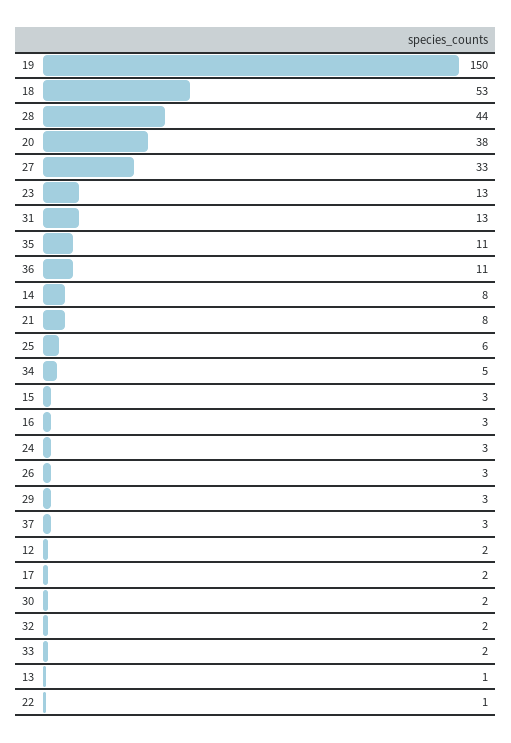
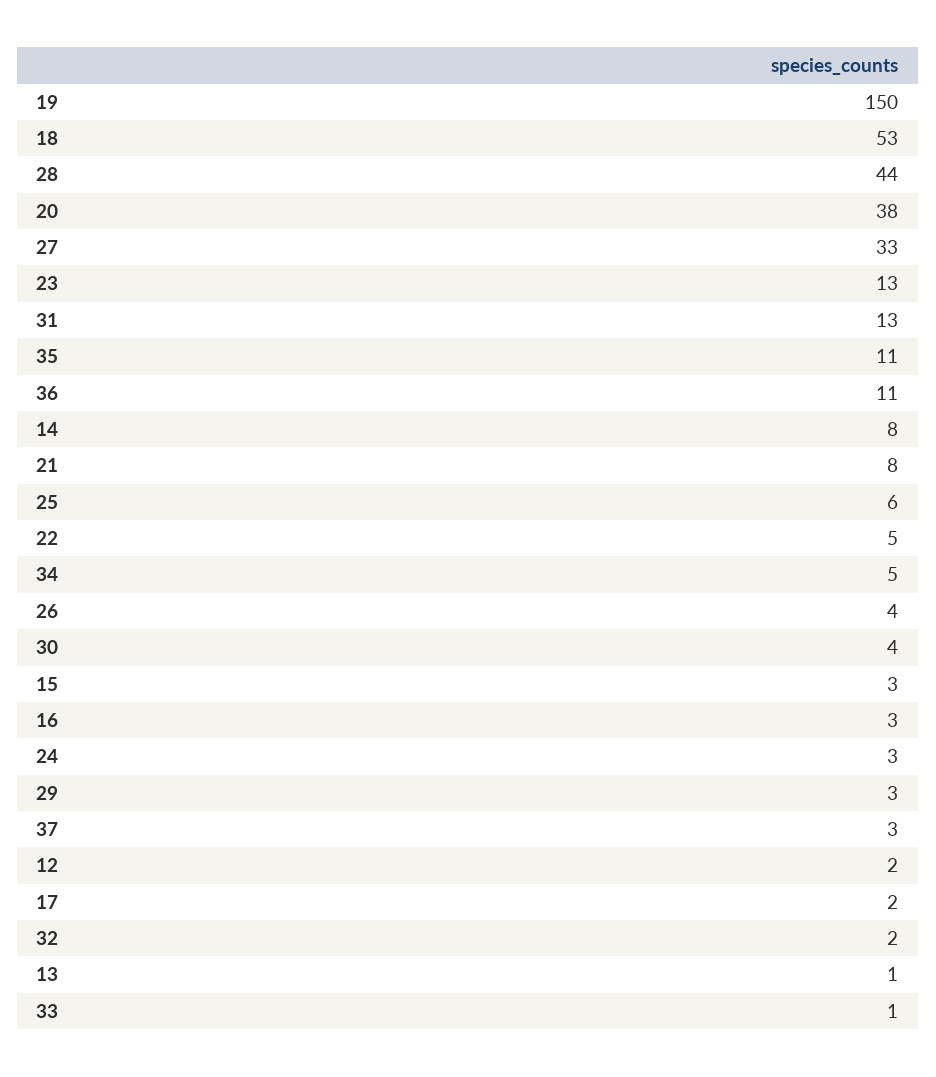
  {
    "19": 150,
    "18": 53,
    "28": 44,
    "20": 38,
    "27": 33,
    "23": 13,
    "31": 13,
    "35": 11,
    "36": 11,
    "14": 8,
    "21": 8,
    "25": 6,
    "34": 5,
    "15": 3,
    "16": 3,
    "24": 3,
-   "26": 3,
+   "26": 4,
    "29": 3,
    "37": 3,
    "12": 2,
    "17": 2,
-   "30": 2,
+   "30": 4,
    "32": 2,
-   "33": 2,
+   "33": 1,
    "13": 1,
-   "22": 1
+   "22": 5
  }

